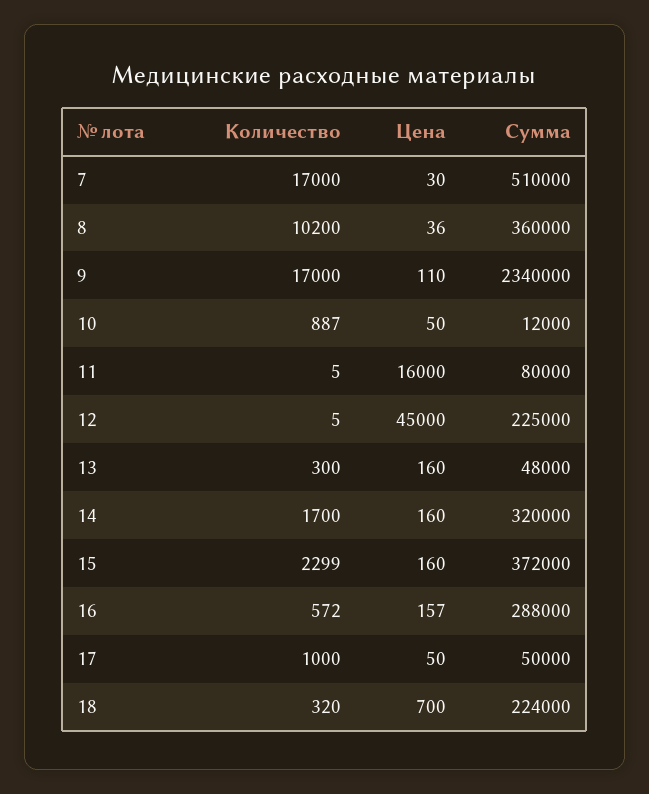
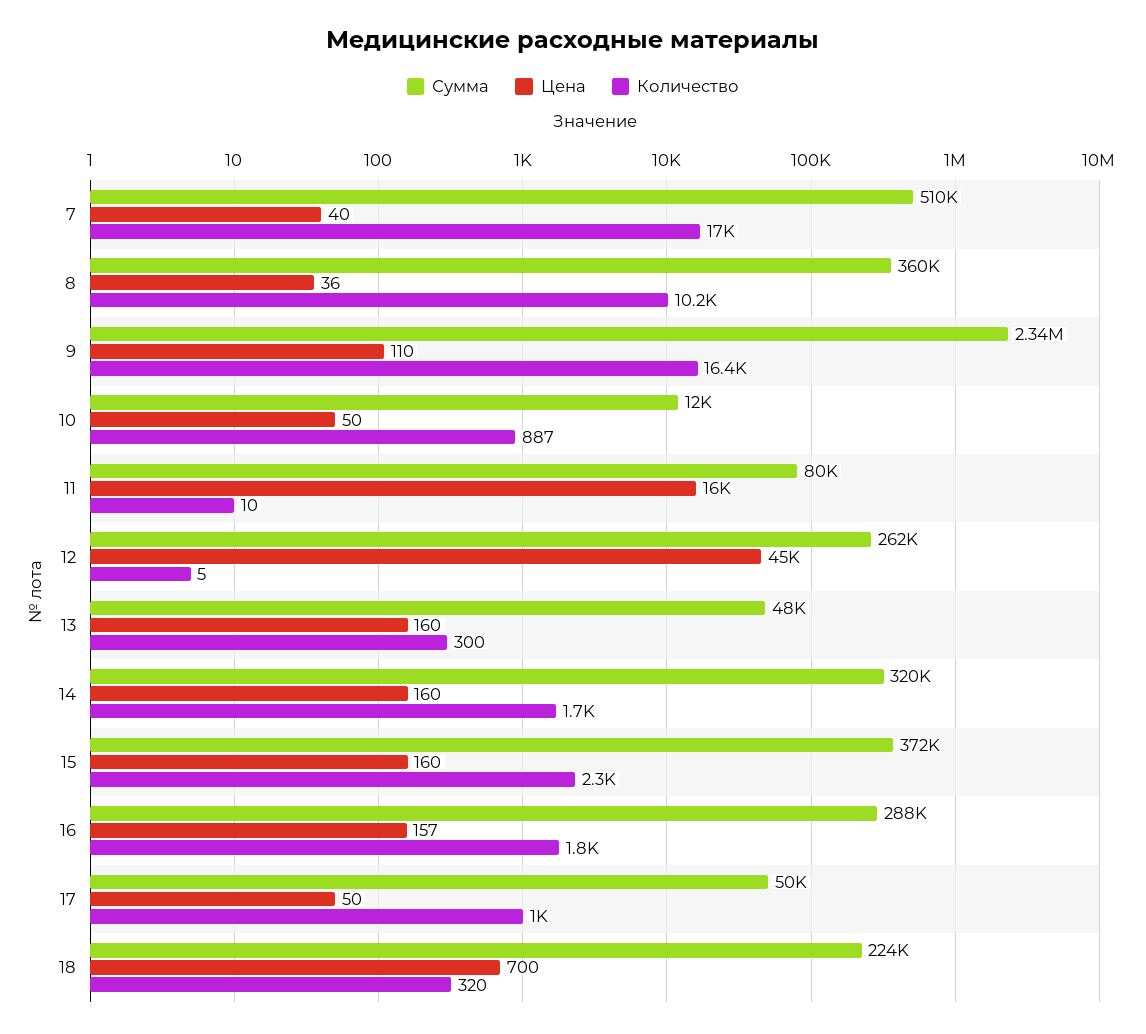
  {
    "Количество": {
      "7": 17000,
      "8": 10200,
-     "9": 17000,
+     "9": 16400,
      "10": 887,
-     "11": 5,
+     "11": 10,
      "12": 5,
      "13": 300,
      "14": 1700,
      "15": 2299,
-     "16": 572,
+     "16": 1800,
      "17": 1000,
      "18": 320
    },
    "Цена": {
-     "7": 30,
+     "7": 40,
      "8": 36,
      "9": 110,
      "10": 50,
      "11": 16000,
      "12": 45000,
      "13": 160,
      "14": 160,
      "15": 160,
      "16": 157,
      "17": 50,
      "18": 700
    },
    "Сумма": {
      "7": 510000,
      "8": 360000,
      "9": 2340000,
      "10": 12000,
      "11": 80000,
-     "12": 225000,
+     "12": 262000,
      "13": 48000,
      "14": 320000,
      "15": 372000,
      "16": 288000,
      "17": 50000,
      "18": 224000
    }
  }

